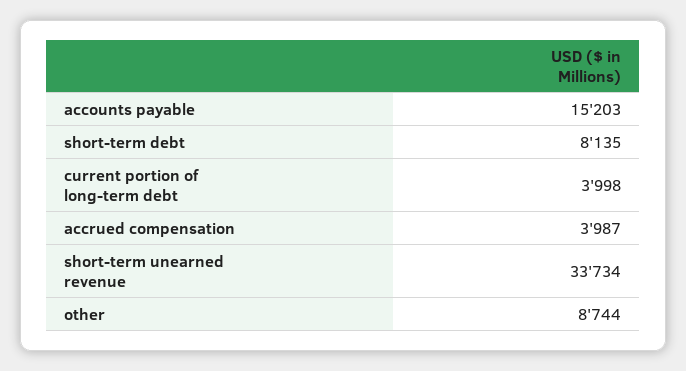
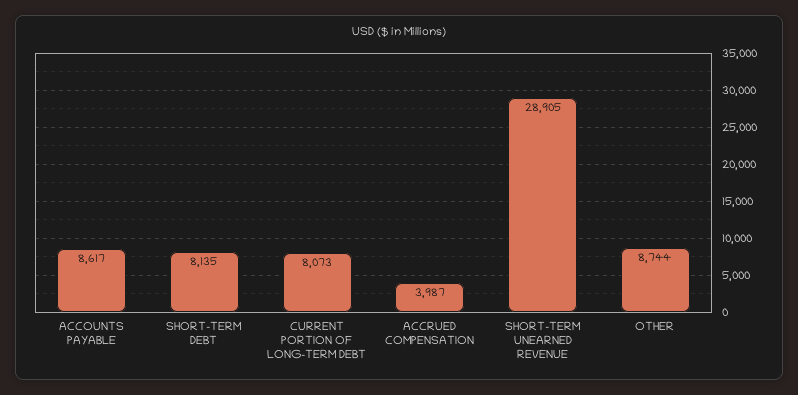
  {
-   "accounts payable": 15203,
+   "accounts payable": 8617,
    "short-term debt": 8135,
-   "current portion of long-term debt": 3998,
+   "current portion of long-term debt": 8073,
    "accrued compensation": 3987,
-   "short-term unearned revenue": 33734,
+   "short-term unearned revenue": 28905,
    "other": 8744
  }

